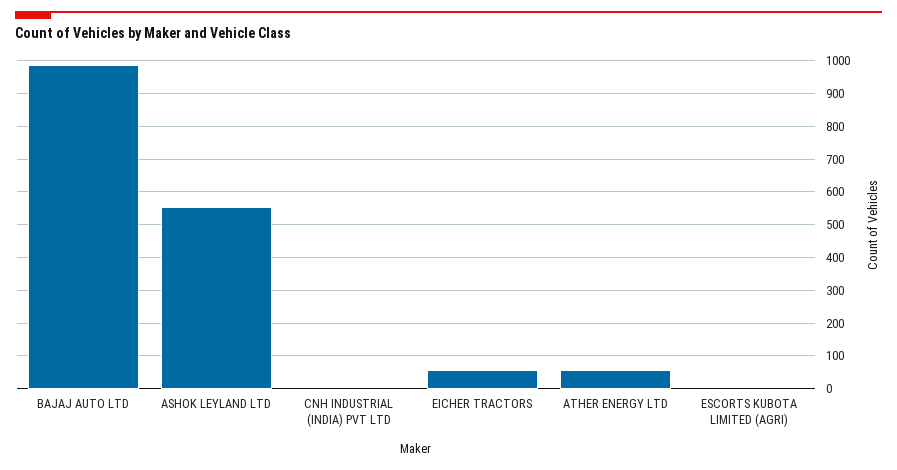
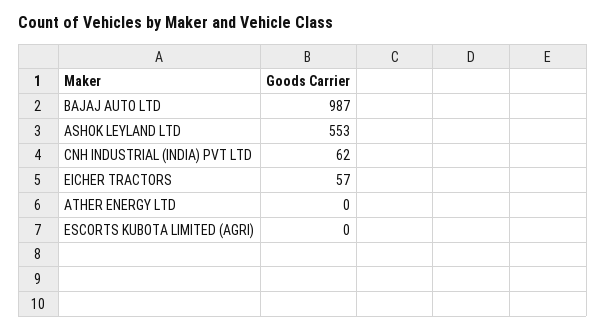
  {
    "BAJAJ AUTO LTD": 987,
    "ASHOK LEYLAND LTD": 553,
-   "CNH INDUSTRIAL (INDIA) PVT LTD": 0,
+   "CNH INDUSTRIAL (INDIA) PVT LTD": 62,
    "EICHER TRACTORS": 57,
-   "ATHER ENERGY LTD": 60,
+   "ATHER ENERGY LTD": 0,
    "ESCORTS KUBOTA LIMITED (AGRI)": 0
  }

